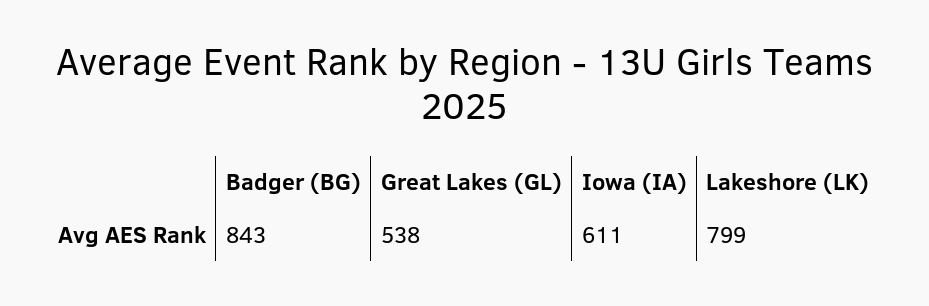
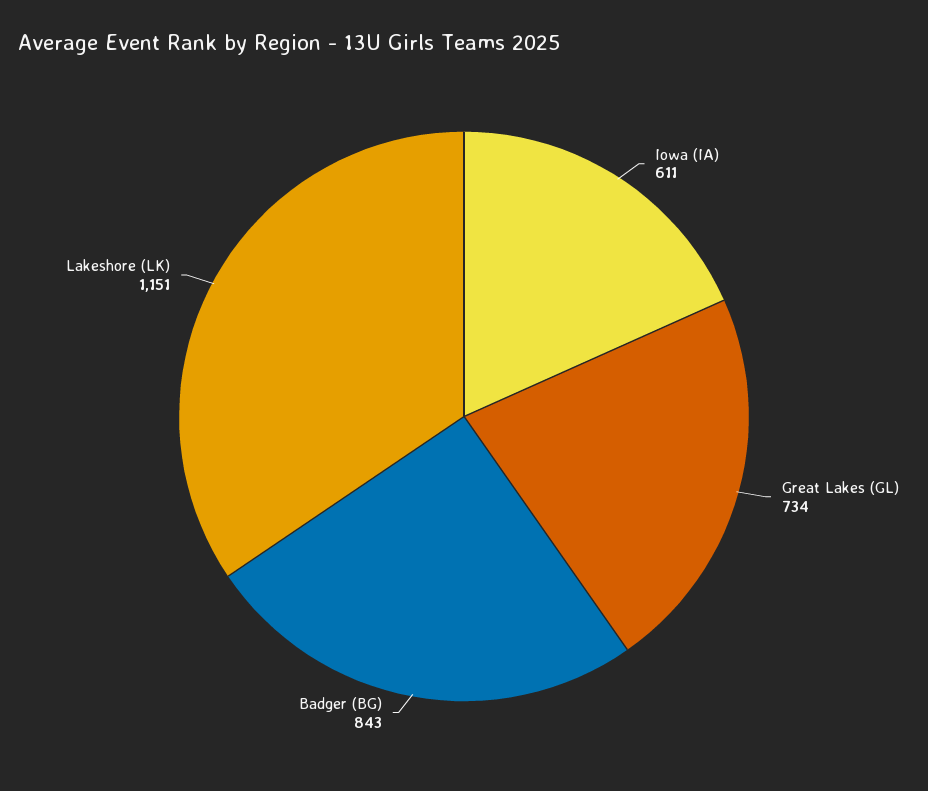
  {
    "Badger (BG)": 843,
-   "Great Lakes (GL)": 538,
+   "Great Lakes (GL)": 734,
    "Iowa (IA)": 611,
-   "Lakeshore (LK)": 799
+   "Lakeshore (LK)": 1151
  }

